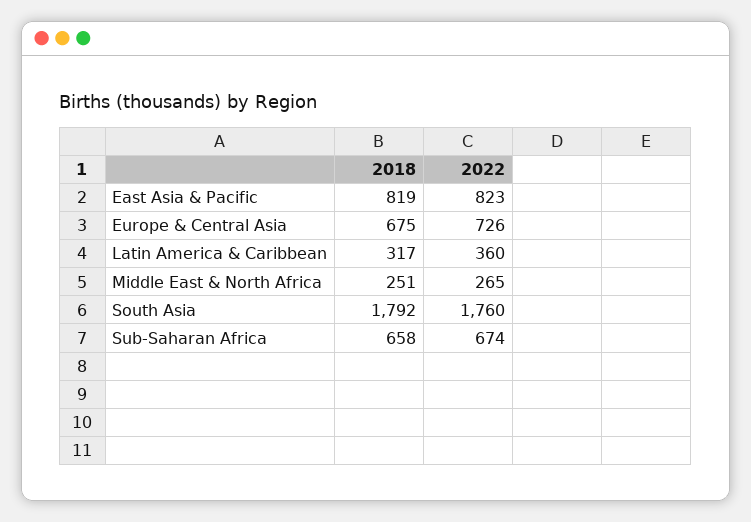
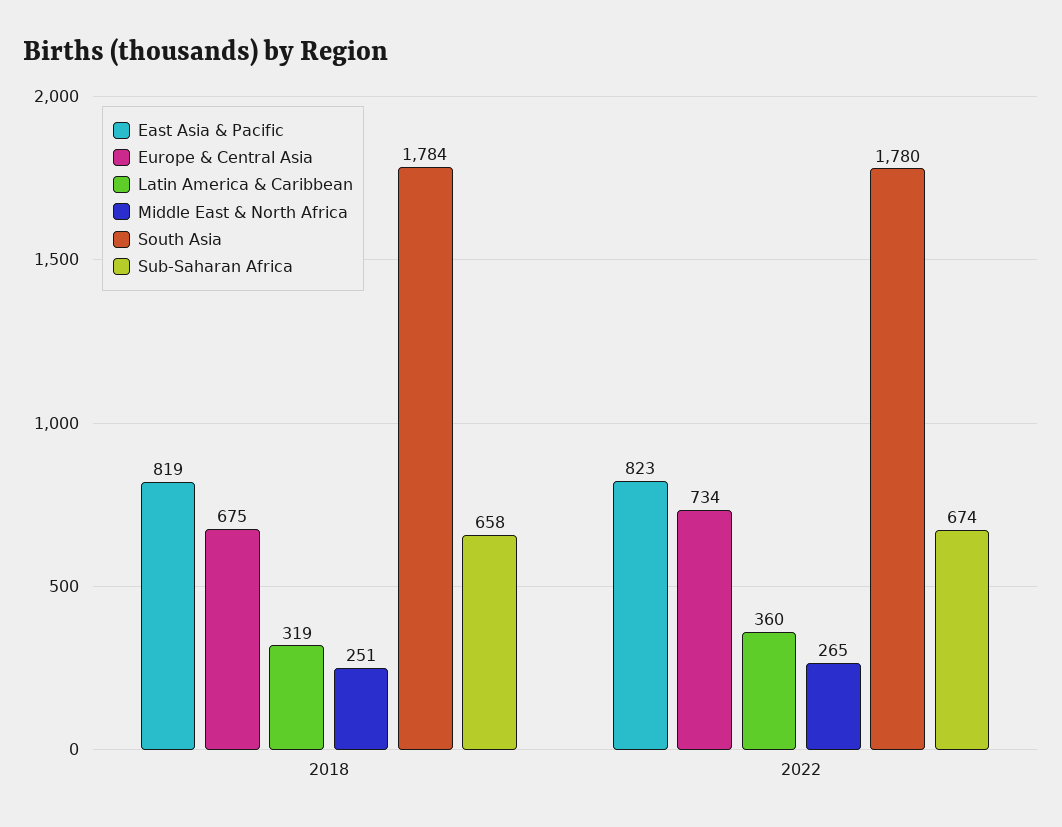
  {
    "East Asia & Pacific": {
      "2018": 819,
      "2022": 823
    },
    "Europe & Central Asia": {
      "2018": 675,
-     "2022": 726
+     "2022": 734
    },
    "Latin America & Caribbean": {
-     "2018": 317,
+     "2018": 319,
      "2022": 360
    },
    "Middle East & North Africa": {
      "2018": 251,
      "2022": 265
    },
    "South Asia": {
-     "2018": 1792,
+     "2018": 1784,
-     "2022": 1760
+     "2022": 1780
    },
    "Sub-Saharan Africa": {
      "2018": 658,
      "2022": 674
    }
  }

